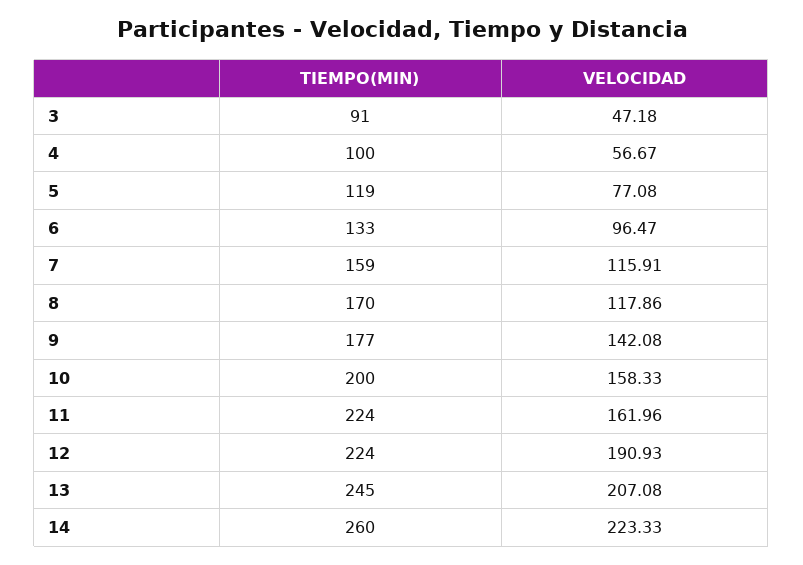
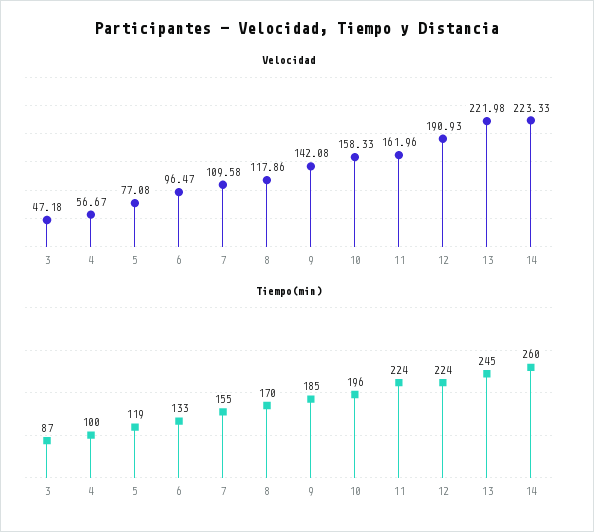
  {
    "TIEMPO(MIN)": {
-     "3": 91,
+     "3": 87,
      "4": 100,
      "5": 119,
      "6": 133,
-     "7": 159,
+     "7": 155,
      "8": 170,
-     "9": 177,
+     "9": 185,
-     "10": 200,
+     "10": 196,
      "11": 224,
      "12": 224,
      "13": 245,
      "14": 260
    },
    "VELOCIDAD": {
      "3": 47.18,
      "4": 56.67,
      "5": 77.08,
      "6": 96.47,
-     "7": 115.91,
+     "7": 109.58,
      "8": 117.86,
      "9": 142.08,
      "10": 158.33,
      "11": 161.96,
      "12": 190.93,
-     "13": 207.08,
+     "13": 221.98,
      "14": 223.33
    }
  }

